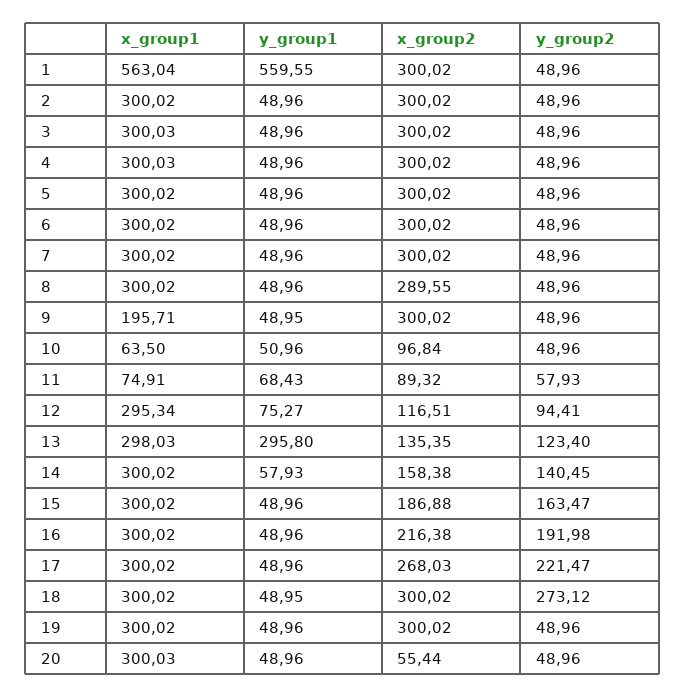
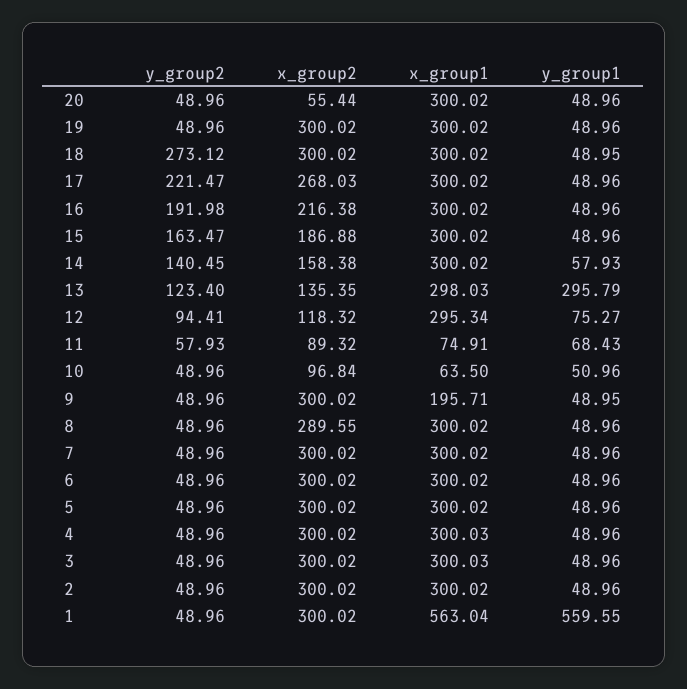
  {
    "x_group1": {
      "1": 563.04,
      "2": 300.02,
      "3": 300.03,
      "4": 300.03,
      "5": 300.02,
      "6": 300.02,
      "7": 300.02,
      "8": 300.02,
      "9": 195.71,
      "10": 63.5,
      "11": 74.91,
      "12": 295.34,
      "13": 298.03,
      "14": 300.02,
      "15": 300.02,
      "16": 300.02,
      "17": 300.02,
      "18": 300.02,
      "19": 300.02,
-     "20": 300.03
+     "20": 300.02
    },
    "y_group1": {
      "1": 559.55,
      "2": 48.96,
      "3": 48.96,
      "4": 48.96,
      "5": 48.96,
      "6": 48.96,
      "7": 48.96,
      "8": 48.96,
      "9": 48.95,
      "10": 50.96,
      "11": 68.43,
      "12": 75.27,
-     "13": 295.8,
+     "13": 295.79,
      "14": 57.93,
      "15": 48.96,
      "16": 48.96,
      "17": 48.96,
      "18": 48.95,
      "19": 48.96,
      "20": 48.96
    },
    "x_group2": {
      "1": 300.02,
      "2": 300.02,
      "3": 300.02,
      "4": 300.02,
      "5": 300.02,
      "6": 300.02,
      "7": 300.02,
      "8": 289.55,
      "9": 300.02,
      "10": 96.84,
      "11": 89.32,
-     "12": 116.51,
+     "12": 118.32,
      "13": 135.35,
      "14": 158.38,
      "15": 186.88,
      "16": 216.38,
      "17": 268.03,
      "18": 300.02,
      "19": 300.02,
      "20": 55.44
    },
    "y_group2": {
      "1": 48.96,
      "2": 48.96,
      "3": 48.96,
      "4": 48.96,
      "5": 48.96,
      "6": 48.96,
      "7": 48.96,
      "8": 48.96,
      "9": 48.96,
      "10": 48.96,
      "11": 57.93,
      "12": 94.41,
      "13": 123.4,
      "14": 140.45,
      "15": 163.47,
      "16": 191.98,
      "17": 221.47,
      "18": 273.12,
      "19": 48.96,
      "20": 48.96
    }
  }

